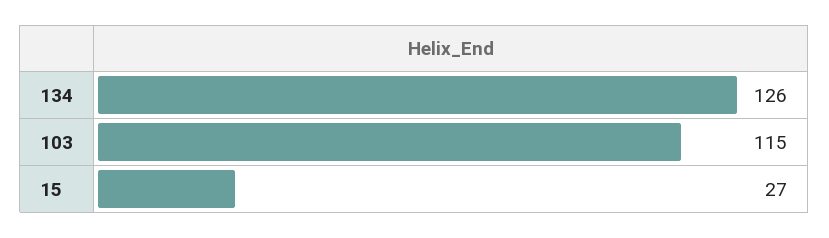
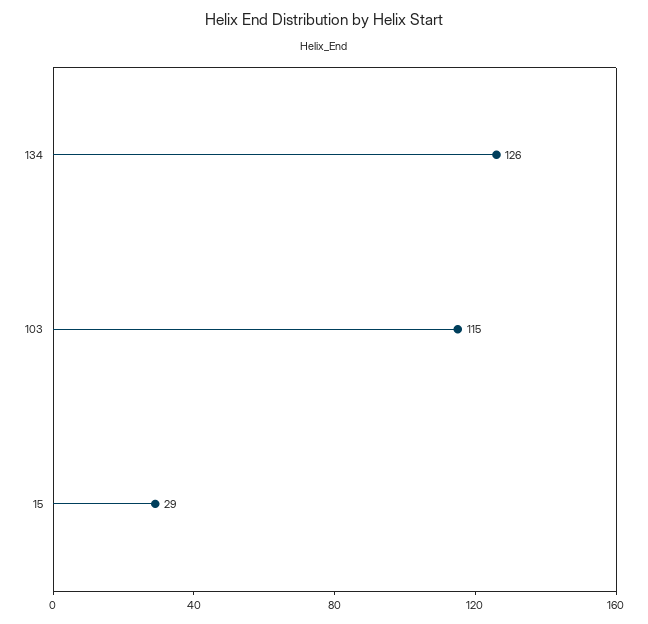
  {
    "134": 126,
    "103": 115,
-   "15": 27
+   "15": 29
  }

